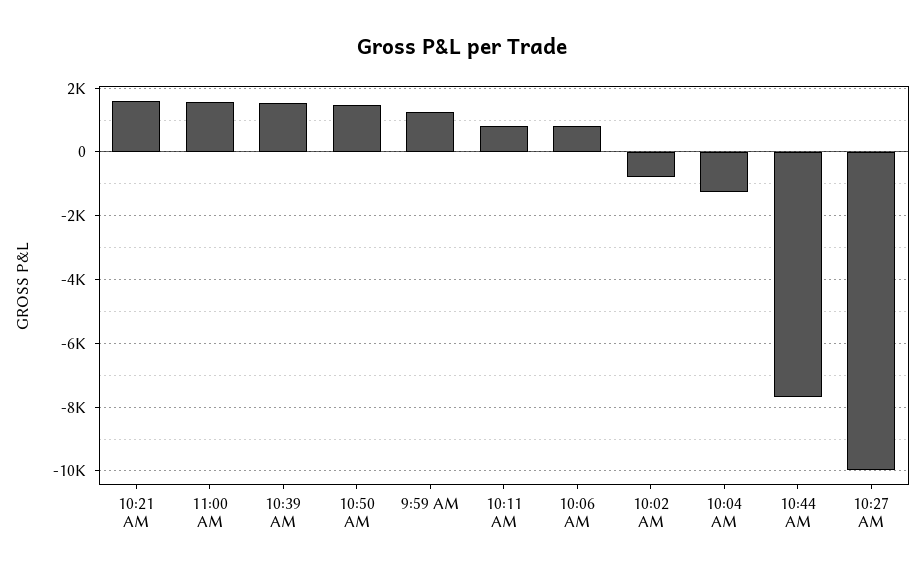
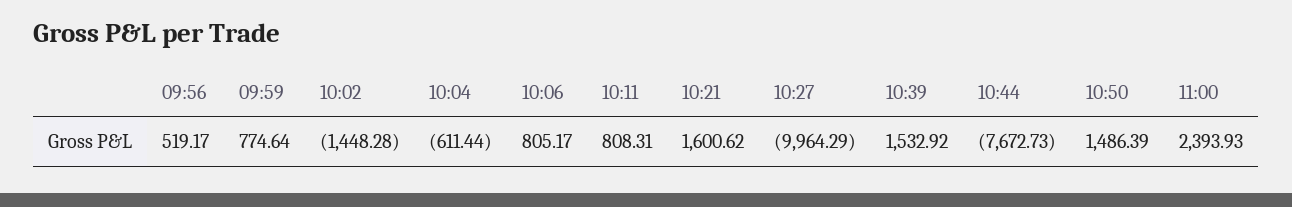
  {
    "10:21 AM": 1600.62,
-   "11:00 AM": 1600,
+   "11:00 AM": 2393.93,
    "10:39 AM": 1532.92,
    "10:50 AM": 1486.39,
-   "9:59 AM": 1200,
+   "9:59 AM": 774.64,
    "10:11 AM": 808.31,
    "10:06 AM": 805.17,
-   "10:02 AM": -800,
+   "10:02 AM": -1448.28,
-   "10:04 AM": -1200,
+   "10:04 AM": -611.44,
    "10:44 AM": -7672.73,
-   "10:27 AM": -9964.29
+   "10:27 AM": -9964.29,
+   "09:56": 519.17
  }

